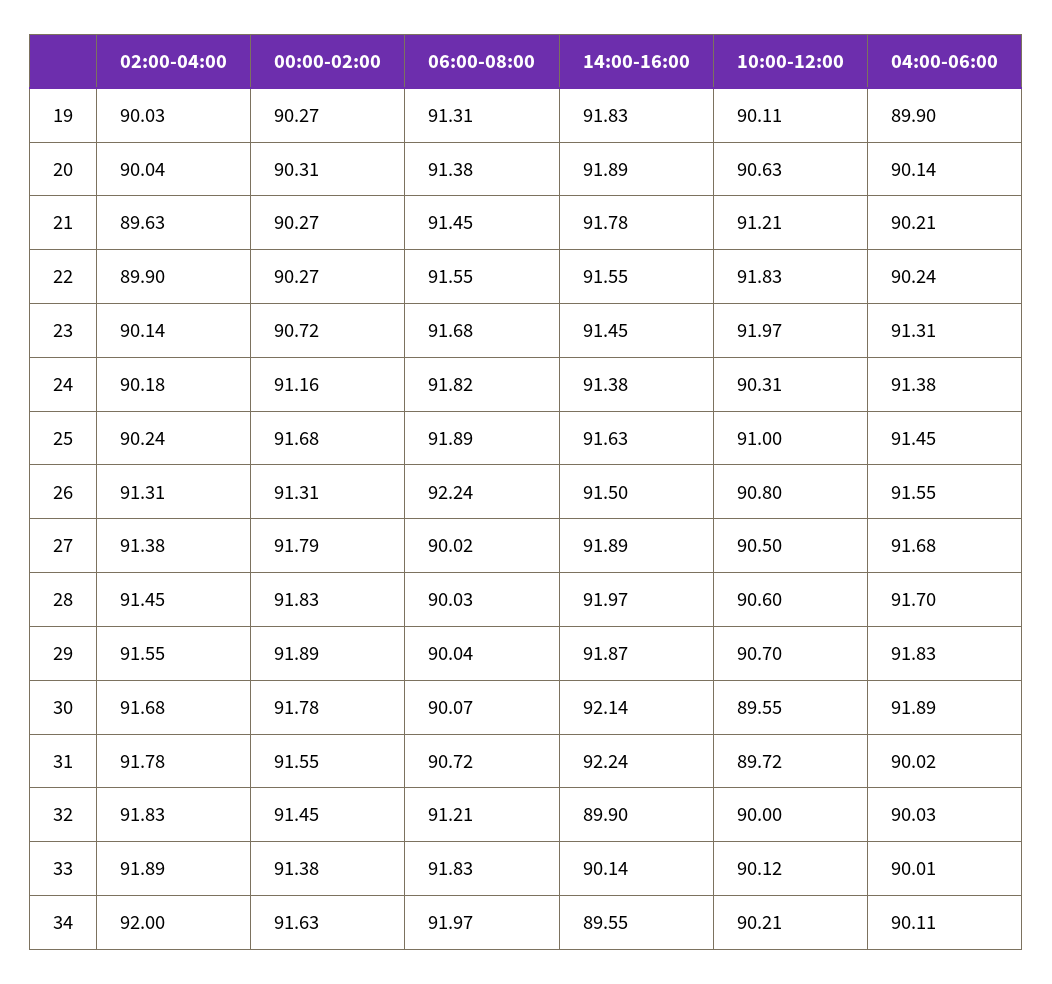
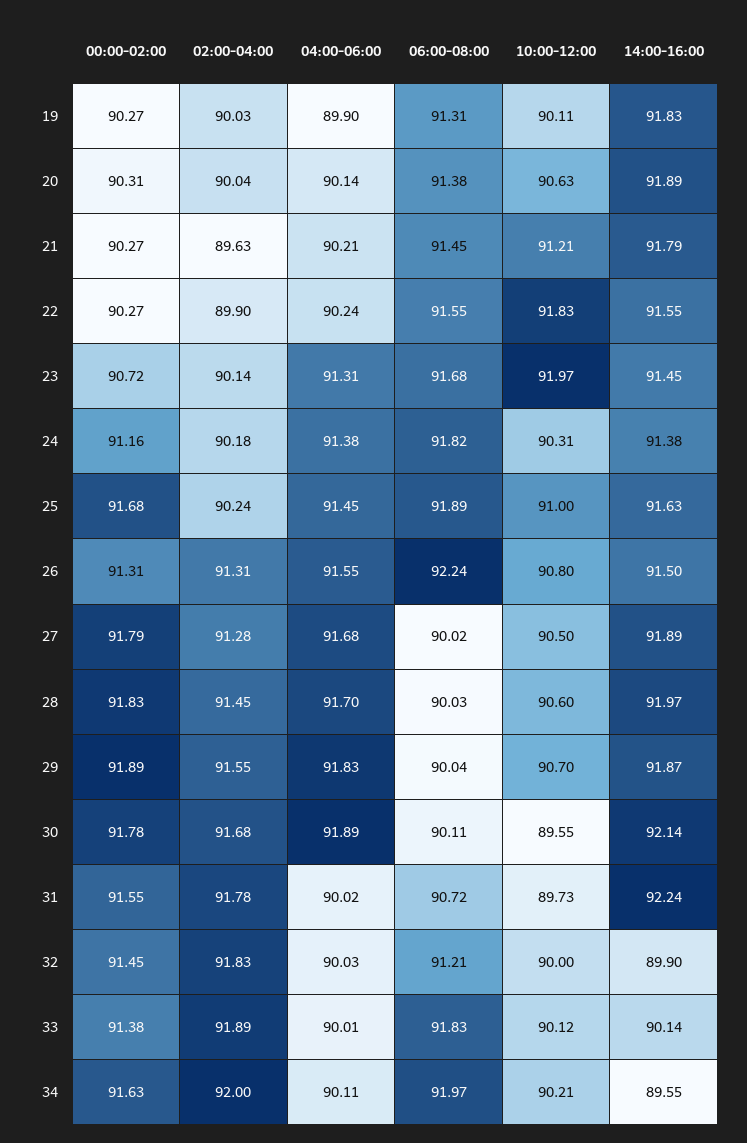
  {
    "02:00-04:00": {
      "19": 90.03,
      "20": 90.04,
      "21": 89.63,
      "22": 89.9,
      "23": 90.14,
      "24": 90.18,
      "25": 90.24,
      "26": 91.31,
-     "27": 91.38,
+     "27": 91.28,
      "28": 91.45,
      "29": 91.55,
      "30": 91.68,
      "31": 91.78,
      "32": 91.83,
      "33": 91.89,
      "34": 92
    },
    "00:00-02:00": {
      "19": 90.27,
      "20": 90.31,
      "21": 90.27,
      "22": 90.27,
      "23": 90.72,
      "24": 91.16,
      "25": 91.68,
      "26": 91.31,
      "27": 91.79,
      "28": 91.83,
      "29": 91.89,
      "30": 91.78,
      "31": 91.55,
      "32": 91.45,
      "33": 91.38,
      "34": 91.63
    },
    "06:00-08:00": {
      "19": 91.31,
      "20": 91.38,
      "21": 91.45,
      "22": 91.55,
      "23": 91.68,
      "24": 91.82,
      "25": 91.89,
      "26": 92.24,
      "27": 90.02,
      "28": 90.03,
      "29": 90.04,
-     "30": 90.07,
+     "30": 90.11,
      "31": 90.72,
      "32": 91.21,
      "33": 91.83,
      "34": 91.97
    },
    "14:00-16:00": {
      "19": 91.83,
      "20": 91.89,
-     "21": 91.78,
+     "21": 91.79,
      "22": 91.55,
      "23": 91.45,
      "24": 91.38,
      "25": 91.63,
      "26": 91.5,
      "27": 91.89,
      "28": 91.97,
      "29": 91.87,
      "30": 92.14,
      "31": 92.24,
      "32": 89.9,
      "33": 90.14,
      "34": 89.55
    },
    "10:00-12:00": {
      "19": 90.11,
      "20": 90.63,
      "21": 91.21,
      "22": 91.83,
      "23": 91.97,
      "24": 90.31,
      "25": 91,
      "26": 90.8,
      "27": 90.5,
      "28": 90.6,
      "29": 90.7,
      "30": 89.55,
-     "31": 89.72,
+     "31": 89.73,
      "32": 90,
      "33": 90.12,
      "34": 90.21
    },
    "04:00-06:00": {
      "19": 89.9,
      "20": 90.14,
      "21": 90.21,
      "22": 90.24,
      "23": 91.31,
      "24": 91.38,
      "25": 91.45,
      "26": 91.55,
      "27": 91.68,
      "28": 91.7,
      "29": 91.83,
      "30": 91.89,
      "31": 90.02,
      "32": 90.03,
      "33": 90.01,
      "34": 90.11
    }
  }

